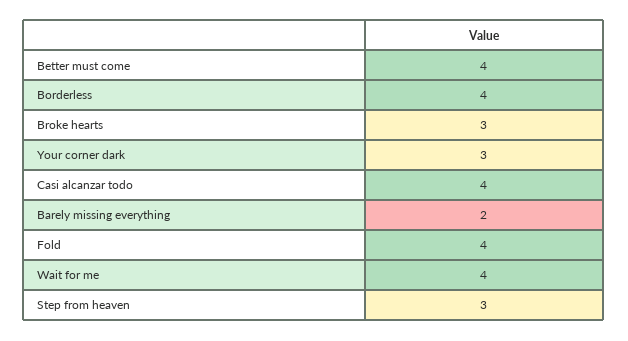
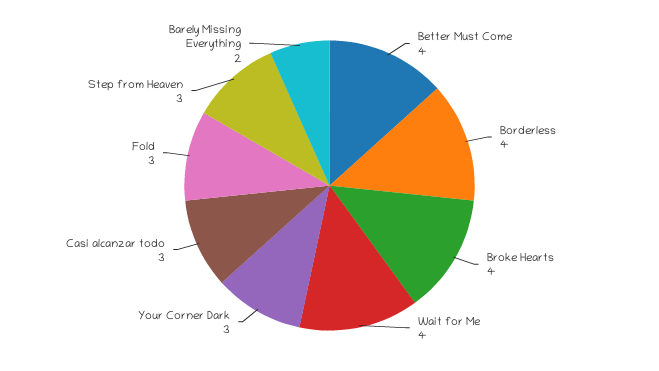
  {
    "Better must come": 4,
    "Borderless": 4,
-   "Broke hearts": 3,
+   "Broke hearts": 4,
    "Your corner dark": 3,
-   "Casi alcanzar todo": 4,
+   "Casi alcanzar todo": 3,
    "Barely missing everything": 2,
-   "Fold": 4,
+   "Fold": 3,
    "Wait for me": 4,
    "Step from heaven": 3
  }

